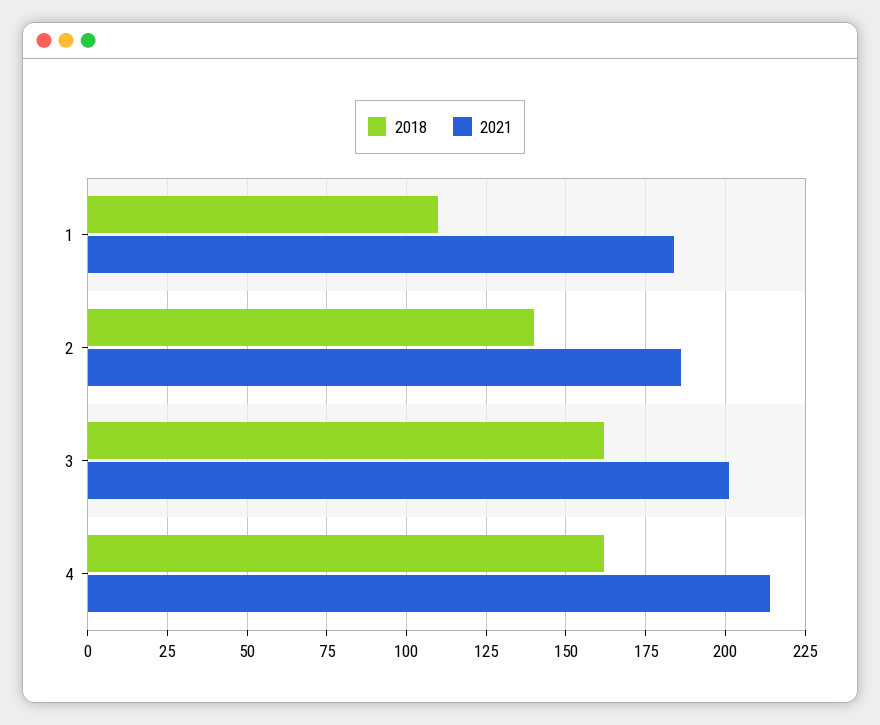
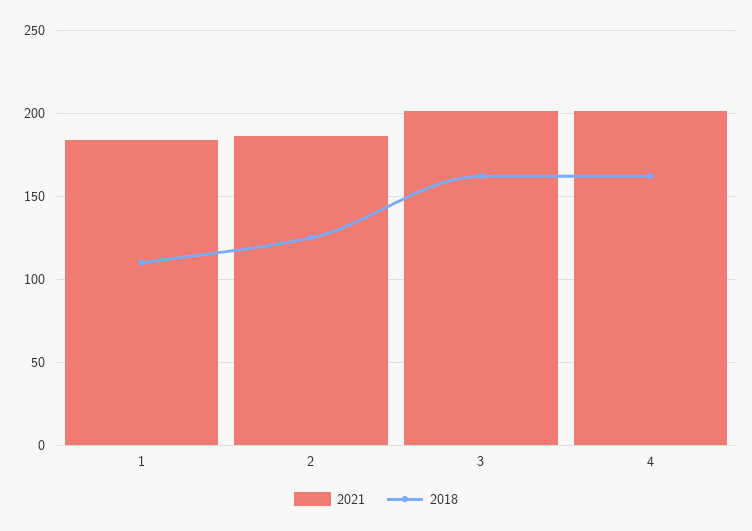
  {
    "2018": {
      "1": 110,
-     "2": 140,
+     "2": 125,
      "3": 160,
      "4": 160
    },
    "2021": {
      "1": 185,
      "2": 185,
      "3": 200,
-     "4": 215
+     "4": 200
    }
  }

